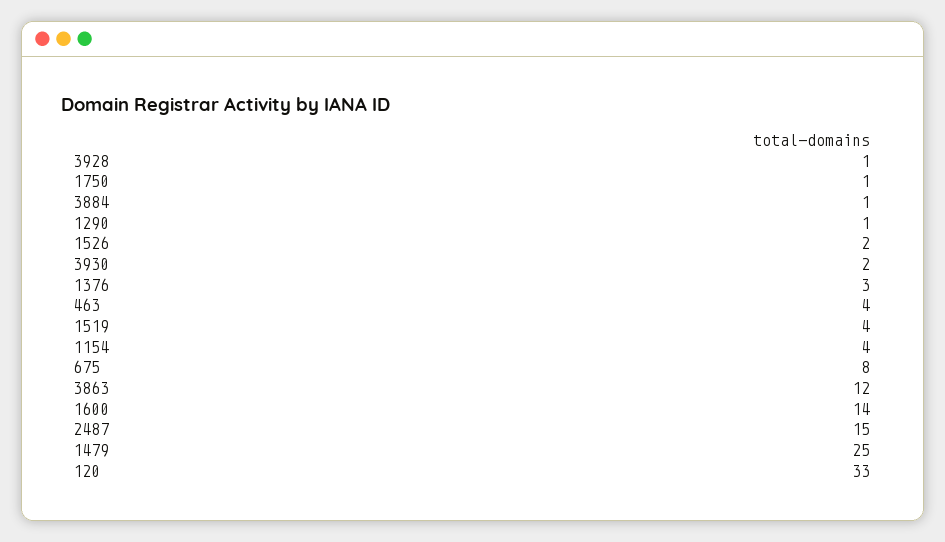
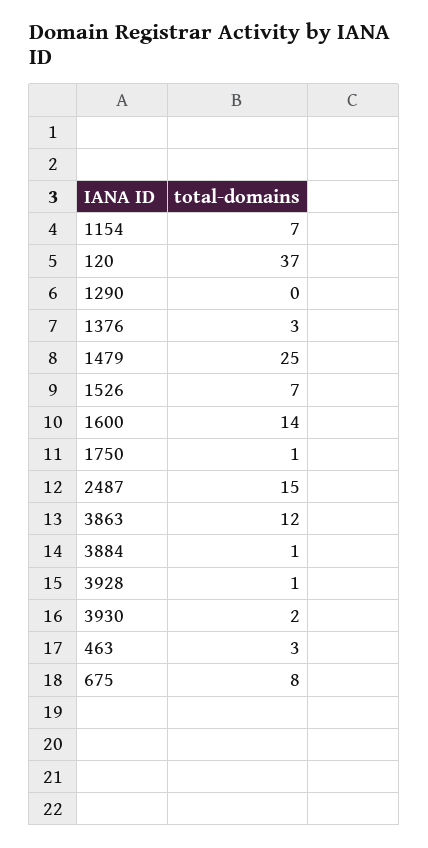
  {
    "3928": 1,
    "1750": 1,
    "3884": 1,
-   "1290": 1,
+   "1290": 0,
-   "1526": 2,
+   "1526": 7,
    "3930": 2,
    "1376": 3,
-   "463": 4,
+   "463": 3,
-   "1519": 4,
-   "1154": 4,
+   "1154": 7,
    "675": 8,
    "3863": 12,
    "1600": 14,
    "2487": 15,
    "1479": 25,
-   "120": 33
+   "120": 37
  }

